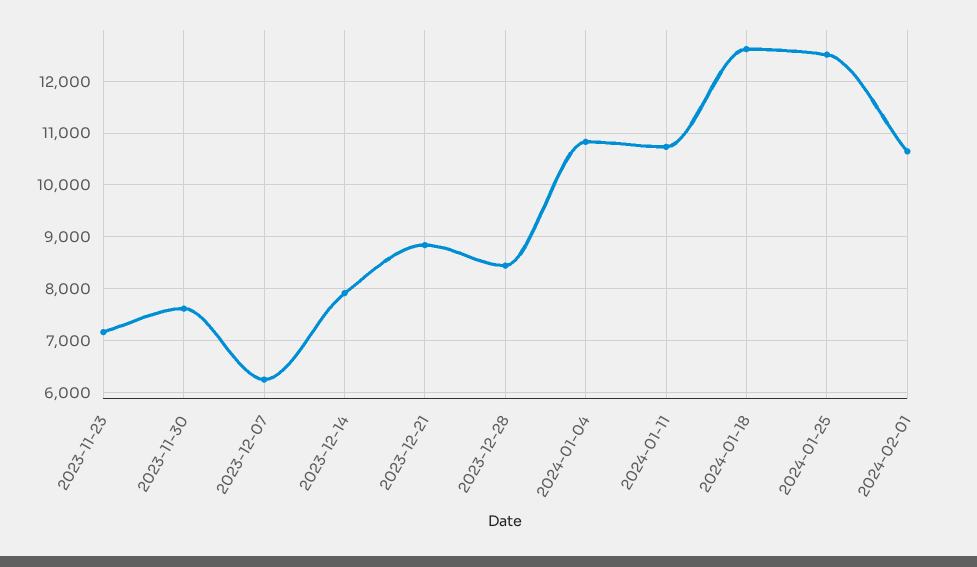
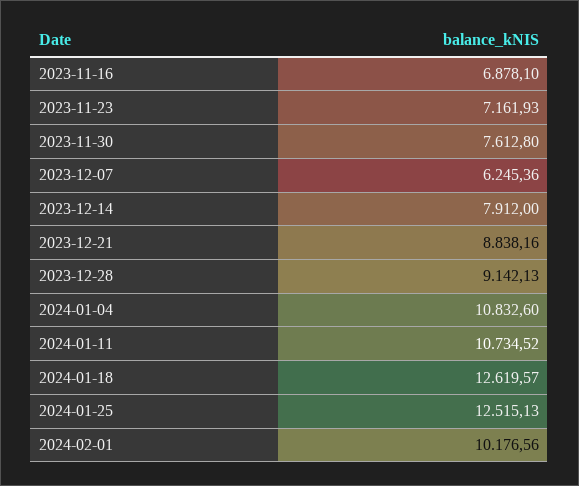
  {
    "2023-11-23": 7161.93,
    "2023-11-30": 7612.8,
    "2023-12-07": 6245.36,
    "2023-12-14": 7912,
    "2023-12-21": 8838.16,
-   "2023-12-28": 8400,
+   "2023-12-28": 9142.13,
    "2024-01-04": 10832.6,
    "2024-01-11": 10734.52,
    "2024-01-18": 12619.57,
    "2024-01-25": 12515.13,
-   "2024-02-01": 10600
+   "2024-02-01": 10176.56,
+   "2023-11-16": 6878.1
  }

